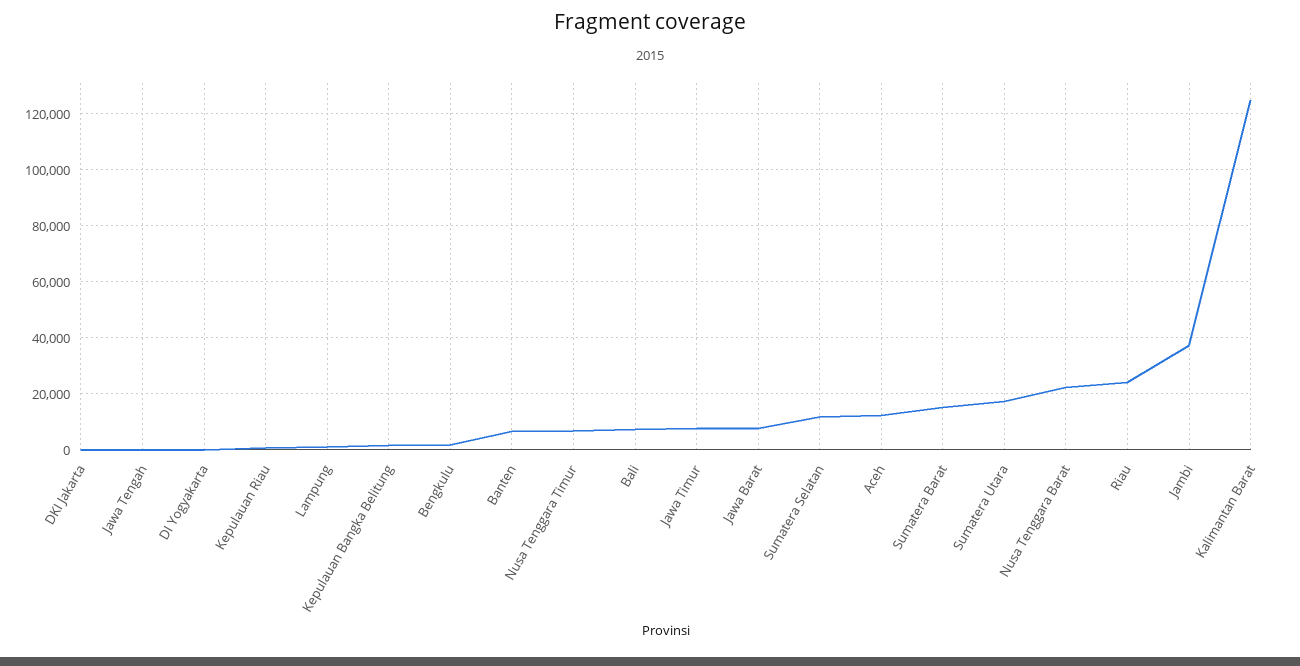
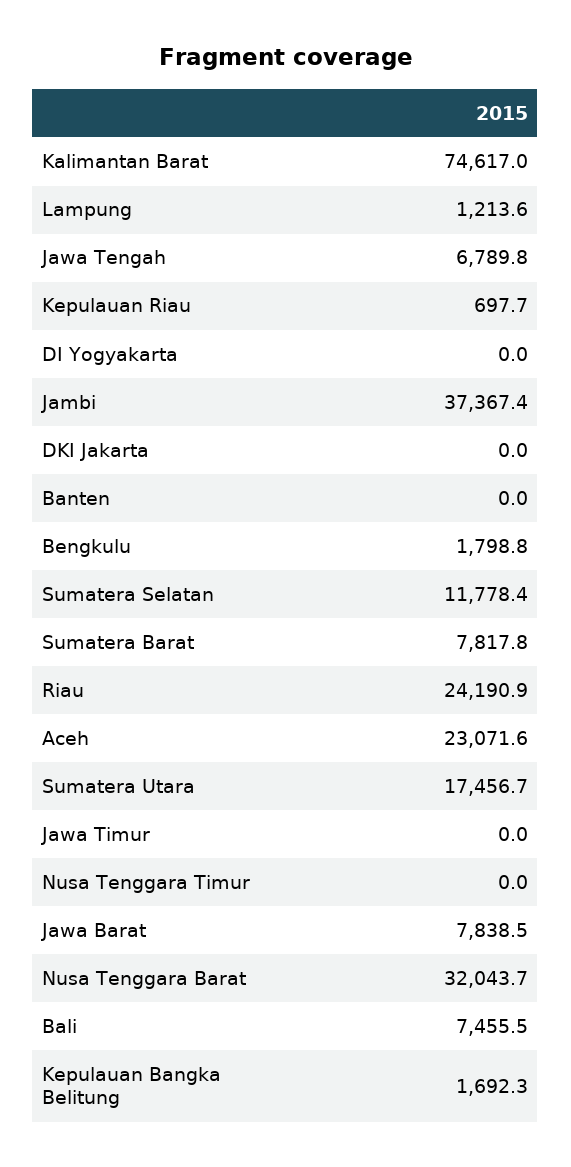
  {
    "DKI Jakarta": 0,
-   "Jawa Tengah": 0,
+   "Jawa Tengah": 6789.8,
    "DI Yogyakarta": 0,
    "Kepulauan Riau": 697.7,
    "Lampung": 1213.6,
    "Kepulauan Bangka Belitung": 1692.3,
    "Bengkulu": 1798.8,
-   "Banten": 7500,
+   "Banten": 0,
-   "Nusa Tenggara Timur": 7500,
+   "Nusa Tenggara Timur": 0,
    "Bali": 7455.5,
-   "Jawa Timur": 7500,
+   "Jawa Timur": 0,
    "Jawa Barat": 7838.5,
    "Sumatera Selatan": 11778.4,
-   "Aceh": 12500,
+   "Aceh": 23071.6,
-   "Sumatera Barat": 15000,
+   "Sumatera Barat": 7817.8,
    "Sumatera Utara": 17456.7,
-   "Nusa Tenggara Barat": 22500,
+   "Nusa Tenggara Barat": 32043.7,
    "Riau": 24190.9,
    "Jambi": 37367.4,
-   "Kalimantan Barat": 125000
+   "Kalimantan Barat": 74617
  }

